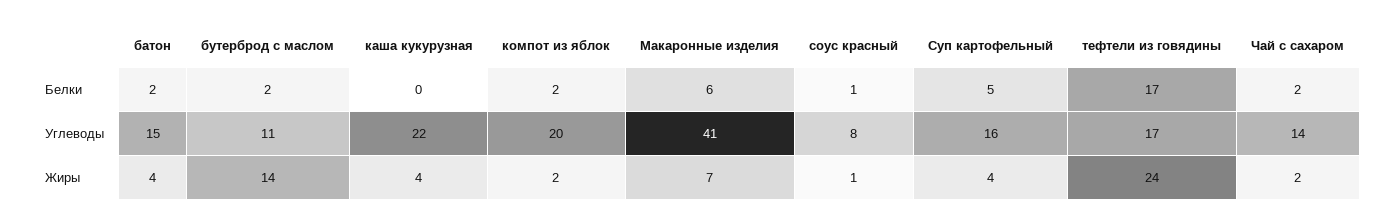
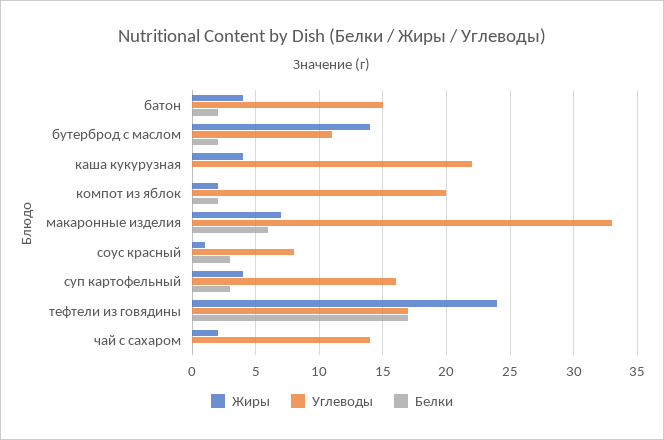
  {
    "Белки": {
      "батон": 2,
      "бутерброд с маслом": 2,
      "каша кукурузная": 0,
      "компот из яблок": 2,
      "Макаронные изделия": 6,
-     "соус красный": 1,
+     "соус красный": 3,
-     "Суп картофельный": 5,
+     "Суп картофельный": 3,
      "тефтели из говядины": 17,
-     "Чай с сахаром": 2
+     "Чай с сахаром": 0
    },
    "Углеводы": {
      "батон": 15,
      "бутерброд с маслом": 11,
      "каша кукурузная": 22,
      "компот из яблок": 20,
-     "Макаронные изделия": 41,
+     "Макаронные изделия": 33,
      "соус красный": 8,
      "Суп картофельный": 16,
      "тефтели из говядины": 17,
      "Чай с сахаром": 14
    },
    "Жиры": {
      "батон": 4,
      "бутерброд с маслом": 14,
      "каша кукурузная": 4,
      "компот из яблок": 2,
      "Макаронные изделия": 7,
      "соус красный": 1,
      "Суп картофельный": 4,
      "тефтели из говядины": 24,
      "Чай с сахаром": 2
    }
  }

